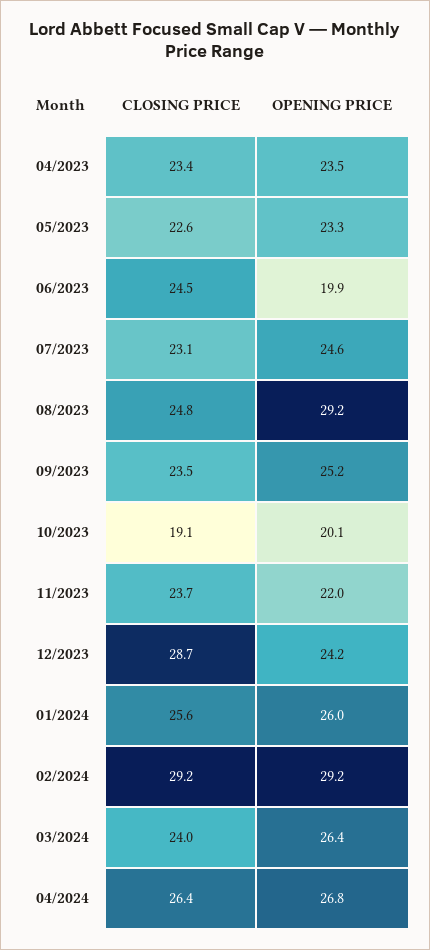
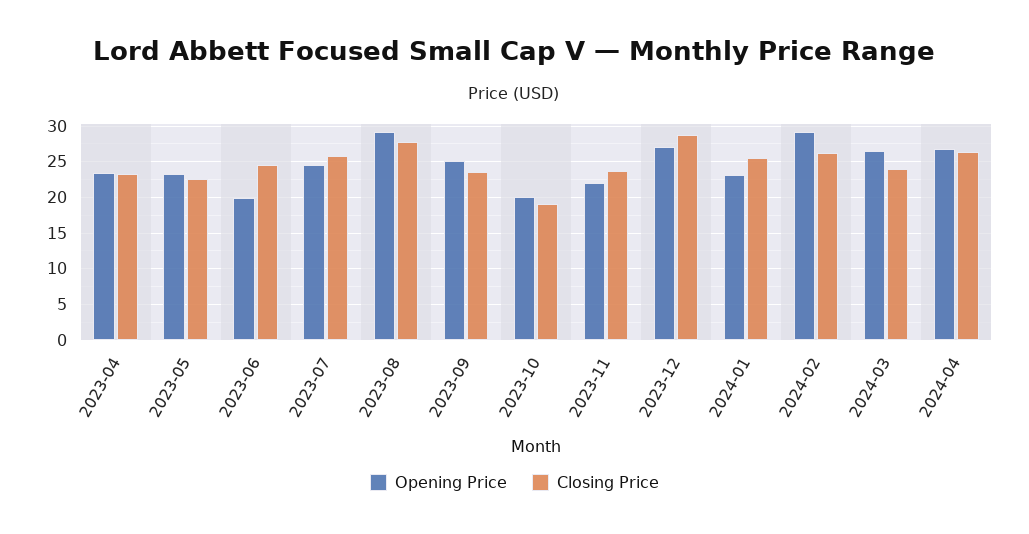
  {
    "CLOSING PRICE": {
      "04/2023": 23.4,
      "05/2023": 22.6,
      "06/2023": 24.5,
-     "07/2023": 23.1,
+     "07/2023": 26,
-     "08/2023": 24.8,
+     "08/2023": 28,
      "09/2023": 23.5,
      "10/2023": 19.1,
      "11/2023": 23.7,
      "12/2023": 28.7,
      "01/2024": 25.6,
-     "02/2024": 29.2,
+     "02/2024": 26,
      "03/2024": 24,
      "04/2024": 26.4
    },
    "OPENING PRICE": {
      "04/2023": 23.5,
      "05/2023": 23.3,
      "06/2023": 19.9,
      "07/2023": 24.6,
      "08/2023": 29.2,
      "09/2023": 25.2,
      "10/2023": 20.1,
      "11/2023": 22,
-     "12/2023": 24.2,
+     "12/2023": 27,
-     "01/2024": 26,
+     "01/2024": 23,
      "02/2024": 29.2,
      "03/2024": 26.4,
      "04/2024": 26.8
    }
  }

